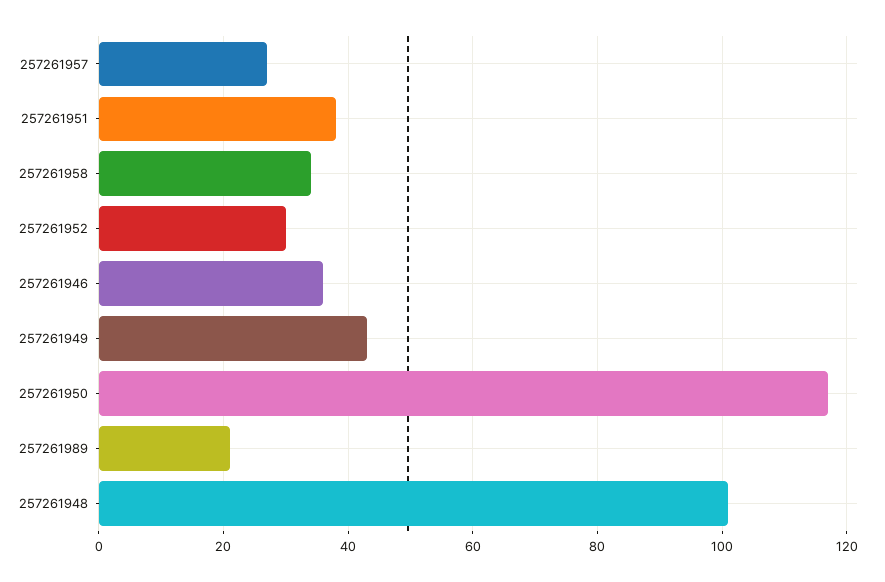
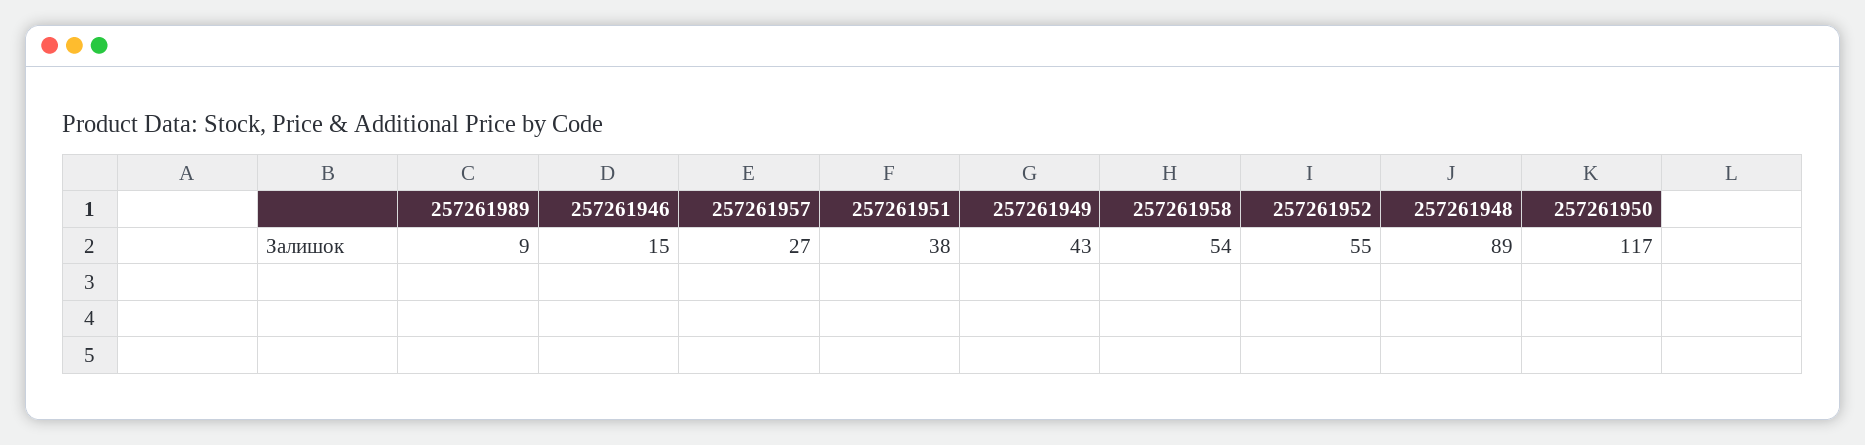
  {
    "257261957": 27,
    "257261951": 38,
-   "257261958": 35,
+   "257261958": 54,
-   "257261952": 30,
+   "257261952": 55,
-   "257261946": 35,
+   "257261946": 15,
    "257261949": 43,
    "257261950": 117,
-   "257261989": 20,
+   "257261989": 9,
-   "257261948": 100
+   "257261948": 89
  }

